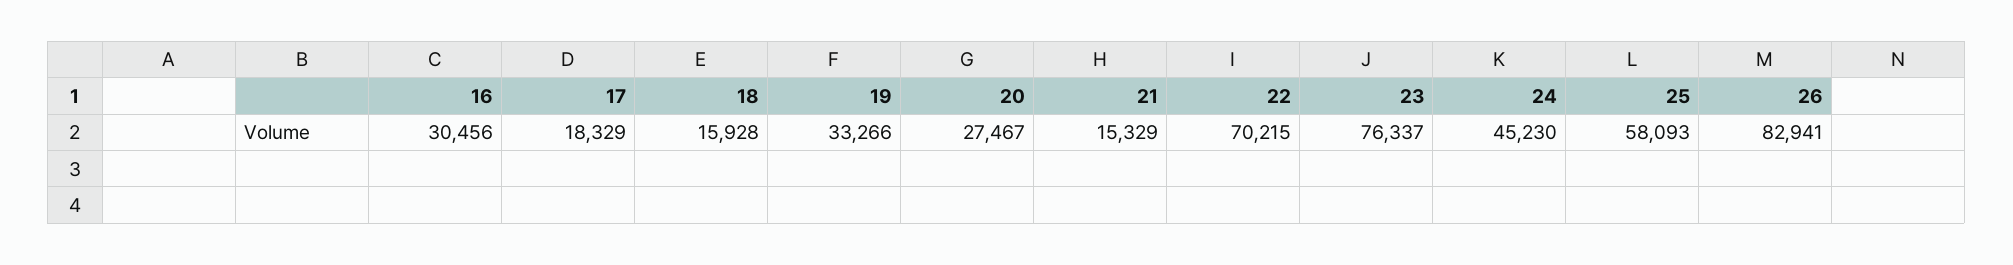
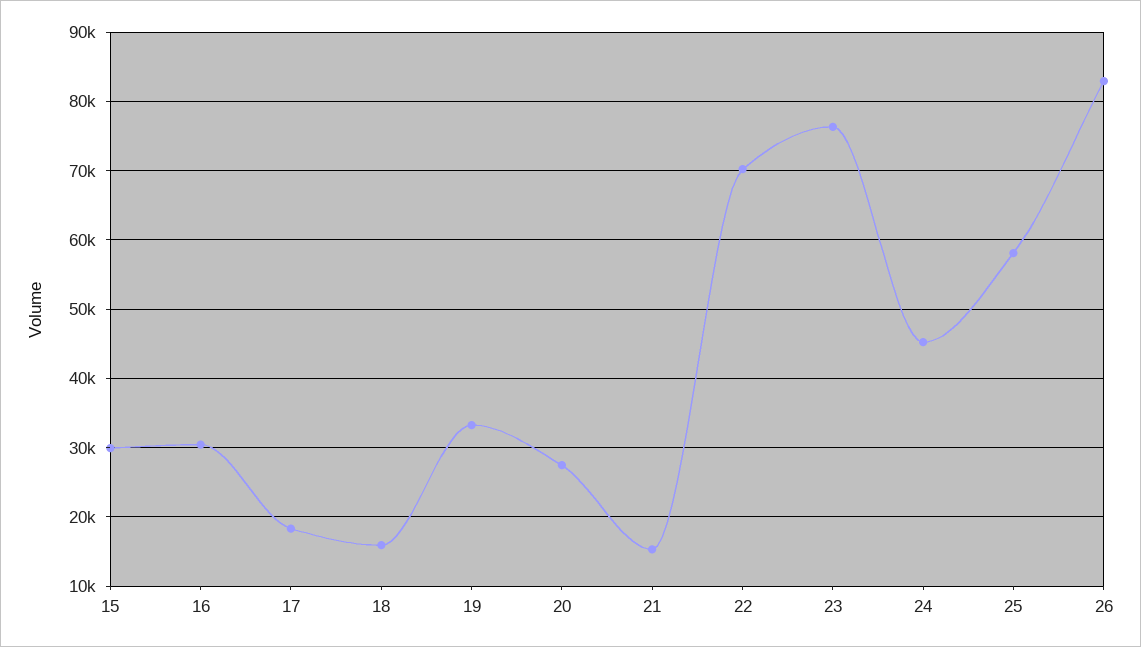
  {
    "16": 30456,
    "17": 18329,
    "18": 15928,
    "19": 33266,
    "20": 27467,
    "21": 15329,
    "22": 70215,
    "23": 76337,
    "24": 45230,
    "25": 58093,
-   "26": 82941
+   "26": 82941,
+   "15": 30000
  }

